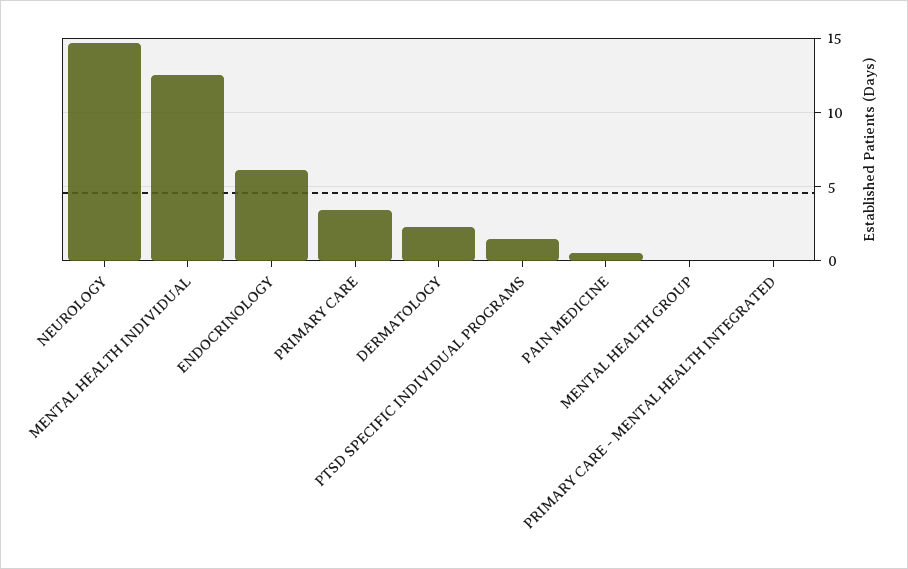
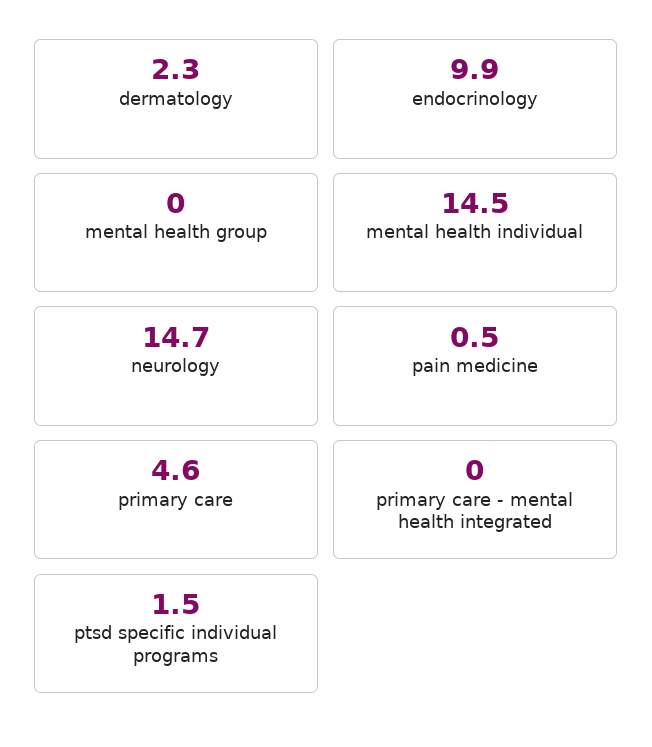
  {
    "NEUROLOGY": 14.7,
-   "MENTAL HEALTH INDIVIDUAL": 12.5,
+   "MENTAL HEALTH INDIVIDUAL": 14.5,
-   "ENDOCRINOLOGY": 6,
+   "ENDOCRINOLOGY": 9.9,
-   "PRIMARY CARE": 3.5,
+   "PRIMARY CARE": 4.6,
    "DERMATOLOGY": 2.3,
    "PTSD SPECIFIC INDIVIDUAL PROGRAMS": 1.5,
    "PAIN MEDICINE": 0.5,
    "MENTAL HEALTH GROUP": 0,
    "PRIMARY CARE - MENTAL HEALTH INTEGRATED": 0
  }

